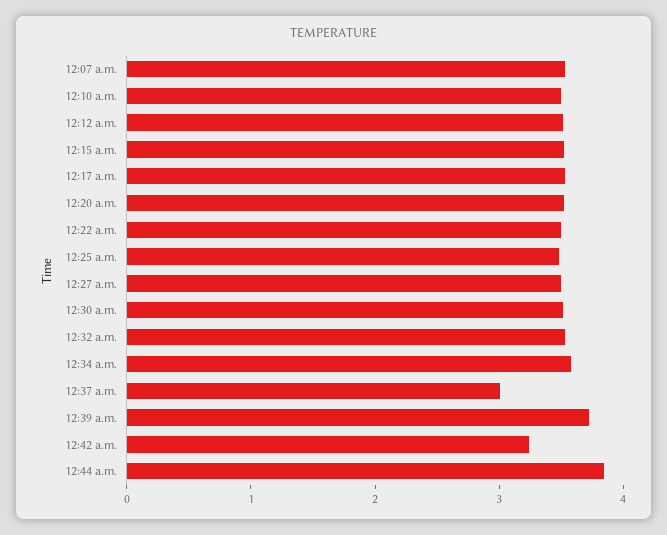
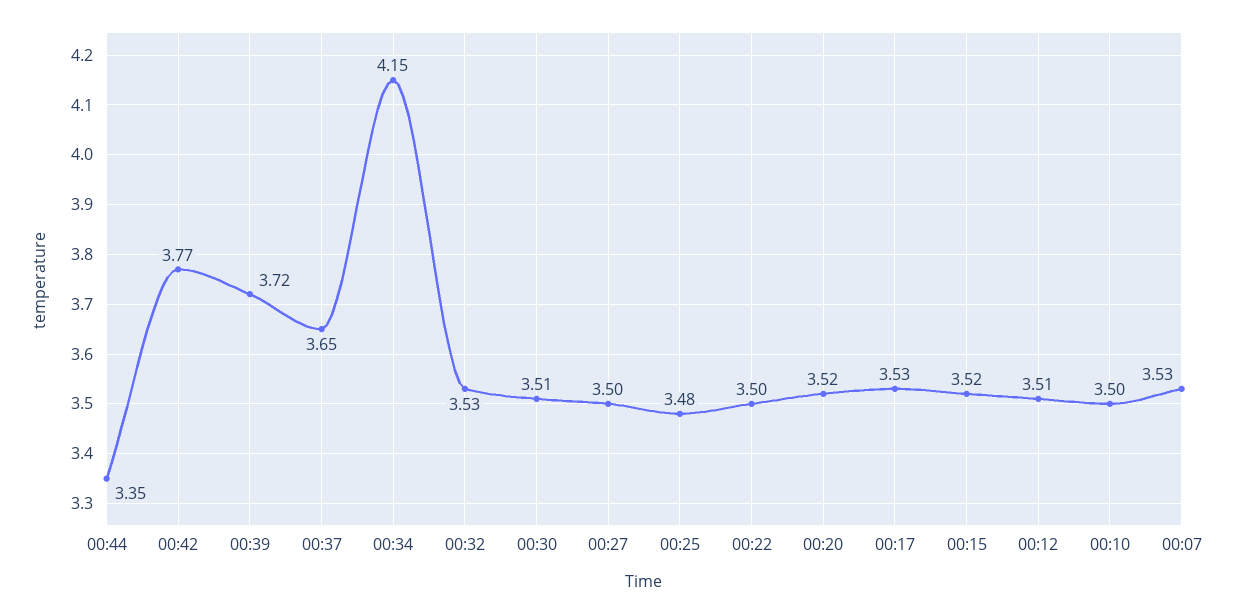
  {
    "12:07 a.m.": 3.53,
    "12:10 a.m.": 3.5,
    "12:12 a.m.": 3.51,
    "12:15 a.m.": 3.52,
    "12:17 a.m.": 3.53,
    "12:20 a.m.": 3.52,
    "12:22 a.m.": 3.5,
    "12:25 a.m.": 3.48,
    "12:27 a.m.": 3.5,
    "12:30 a.m.": 3.51,
    "12:32 a.m.": 3.53,
-   "12:34 a.m.": 3.6,
+   "12:34 a.m.": 4.15,
-   "12:37 a.m.": 3,
+   "12:37 a.m.": 3.65,
    "12:39 a.m.": 3.72,
-   "12:42 a.m.": 3.2,
+   "12:42 a.m.": 3.77,
-   "12:44 a.m.": 3.8
+   "12:44 a.m.": 3.35
  }

